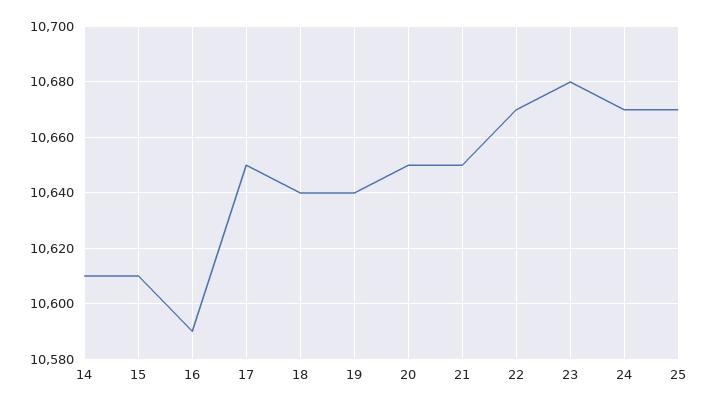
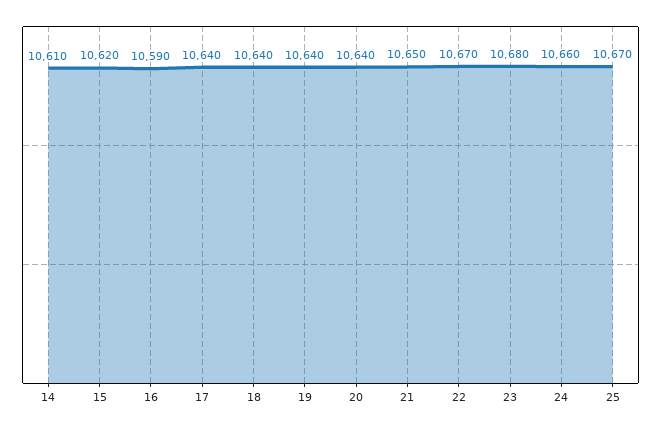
  {
    "14": 10610,
-   "15": 10610,
+   "15": 10620,
    "16": 10590,
-   "17": 10650,
+   "17": 10640,
    "18": 10640,
    "19": 10640,
-   "20": 10650,
+   "20": 10640,
    "21": 10650,
    "22": 10670,
    "23": 10680,
-   "24": 10670,
+   "24": 10660,
    "25": 10670
  }

